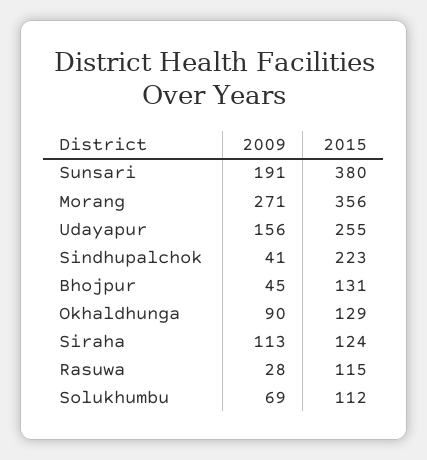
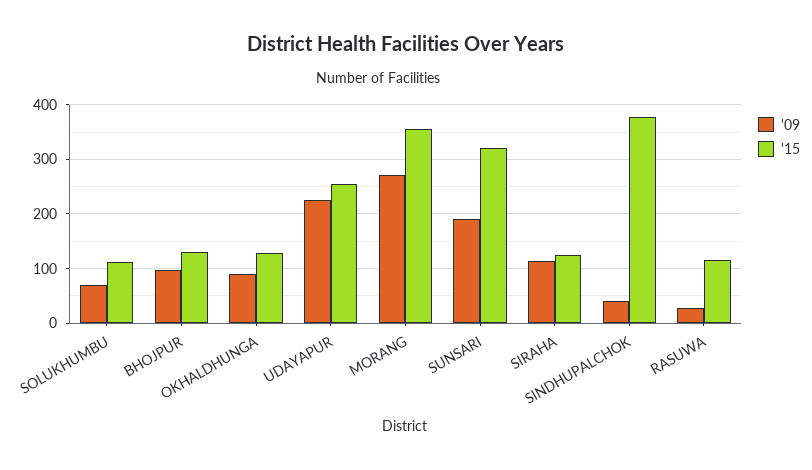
  {
    "2009": {
      "Sunsari": 191,
      "Morang": 271,
-     "Udayapur": 156,
+     "Udayapur": 220,
      "Sindhupalchok": 41,
-     "Bhojpur": 45,
+     "Bhojpur": 100,
      "Okhaldhunga": 90,
      "Siraha": 113,
      "Rasuwa": 28,
      "Solukhumbu": 69
    },
    "2015": {
-     "Sunsari": 380,
+     "Sunsari": 320,
      "Morang": 356,
      "Udayapur": 255,
-     "Sindhupalchok": 223,
+     "Sindhupalchok": 380,
      "Bhojpur": 131,
      "Okhaldhunga": 129,
      "Siraha": 124,
      "Rasuwa": 115,
      "Solukhumbu": 112
    }
  }

